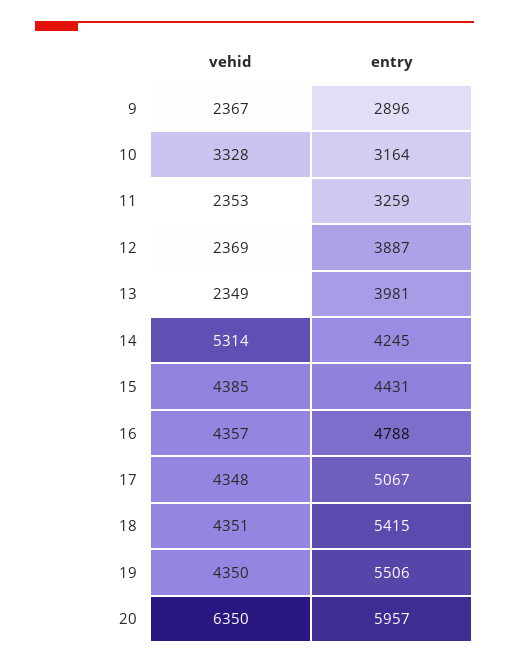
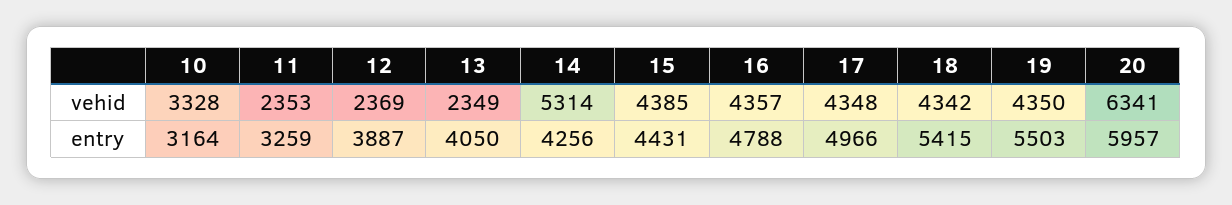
  {
    "vehid": {
-     "9": 2367,
      "10": 3328,
      "11": 2353,
      "12": 2369,
      "13": 2349,
      "14": 5314,
      "15": 4385,
      "16": 4357,
      "17": 4348,
-     "18": 4351,
+     "18": 4342,
      "19": 4350,
-     "20": 6350
+     "20": 6341
    },
    "entry": {
-     "9": 2896,
      "10": 3164,
      "11": 3259,
      "12": 3887,
-     "13": 3981,
+     "13": 4050,
-     "14": 4245,
+     "14": 4256,
      "15": 4431,
      "16": 4788,
-     "17": 5067,
+     "17": 4966,
      "18": 5415,
-     "19": 5506,
+     "19": 5503,
      "20": 5957
    }
  }

